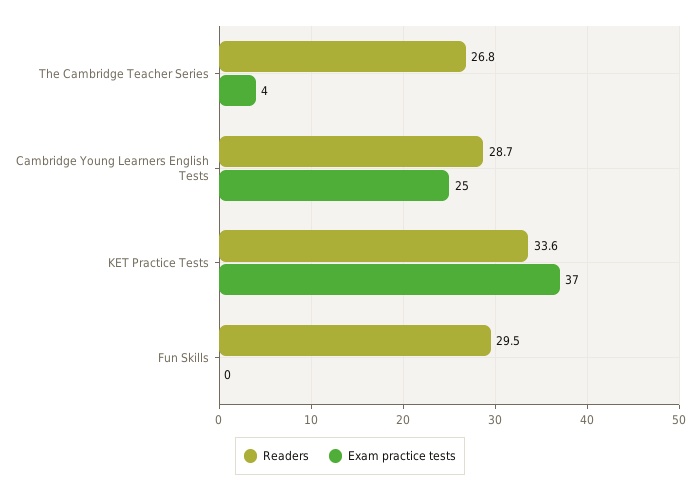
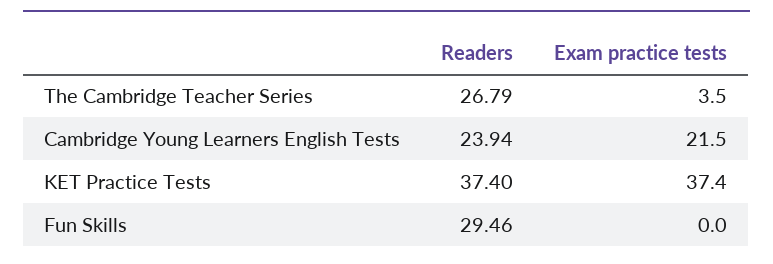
  {
    "Readers": {
      "The Cambridge Teacher Series": 26.79,
-     "Cambridge Young Learners English Tests": 28.7,
+     "Cambridge Young Learners English Tests": 23.94,
-     "KET Practice Tests": 33.6,
+     "KET Practice Tests": 37.4,
      "Fun Skills": 29.46
    },
    "Exam practice tests": {
      "The Cambridge Teacher Series": 3.5,
-     "Cambridge Young Learners English Tests": 25,
+     "Cambridge Young Learners English Tests": 21.5,
      "KET Practice Tests": 37.4,
      "Fun Skills": 0
    }
  }

